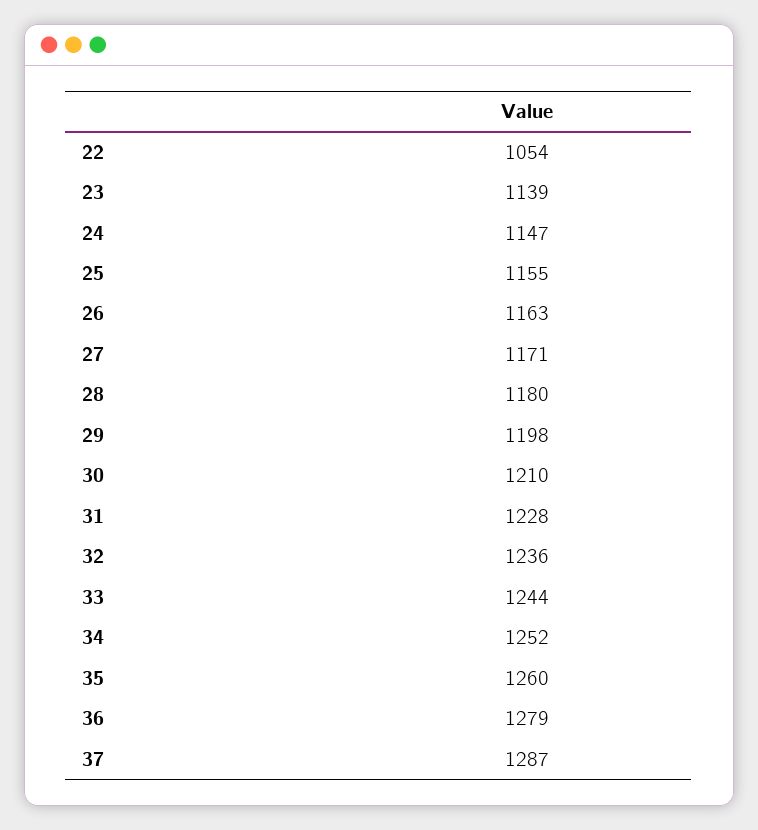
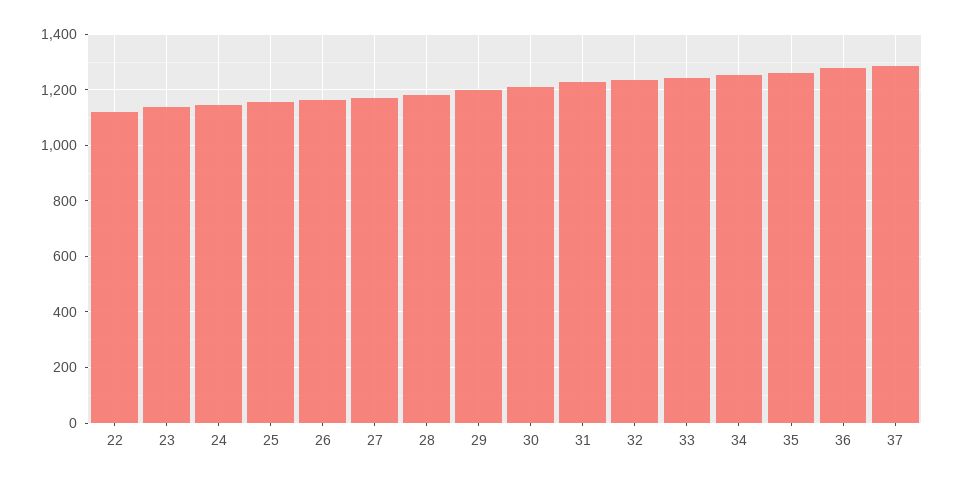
  {
-   "22": 1054,
+   "22": 1125,
    "23": 1139,
    "24": 1147,
    "25": 1155,
    "26": 1163,
    "27": 1171,
    "28": 1180,
    "29": 1198,
    "30": 1210,
    "31": 1228,
    "32": 1236,
    "33": 1244,
    "34": 1252,
    "35": 1260,
    "36": 1279,
    "37": 1287
  }

